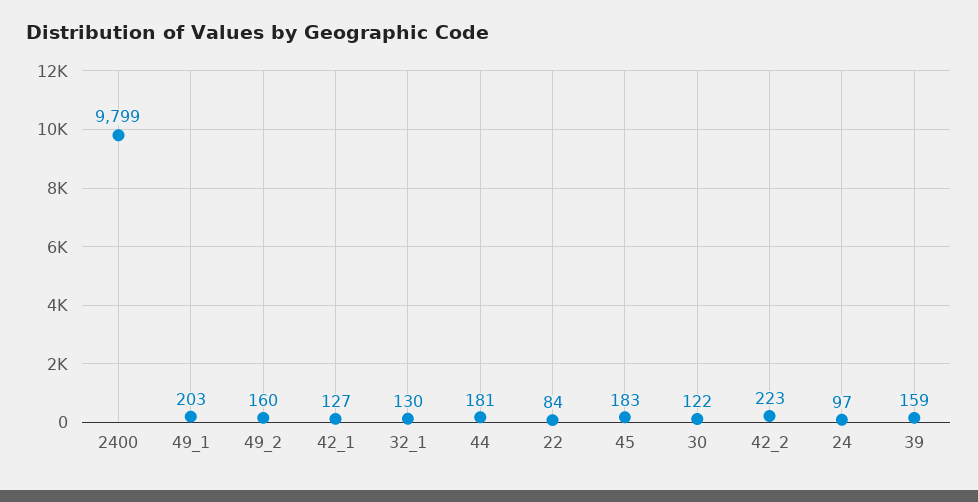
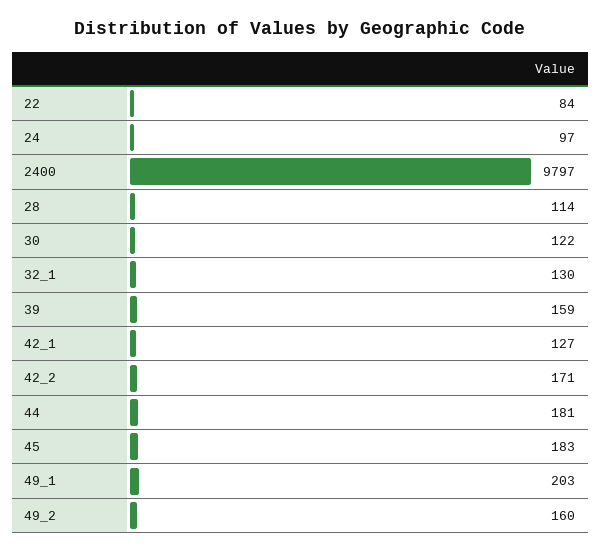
  {
-   "2400": 9799,
+   "2400": 9797,
    "49_1": 203,
    "49_2": 160,
    "42_1": 127,
    "32_1": 130,
    "44": 181,
    "22": 84,
    "45": 183,
    "30": 122,
-   "42_2": 223,
+   "42_2": 171,
    "24": 97,
-   "39": 159
+   "39": 159,
+   "28": 114
  }

